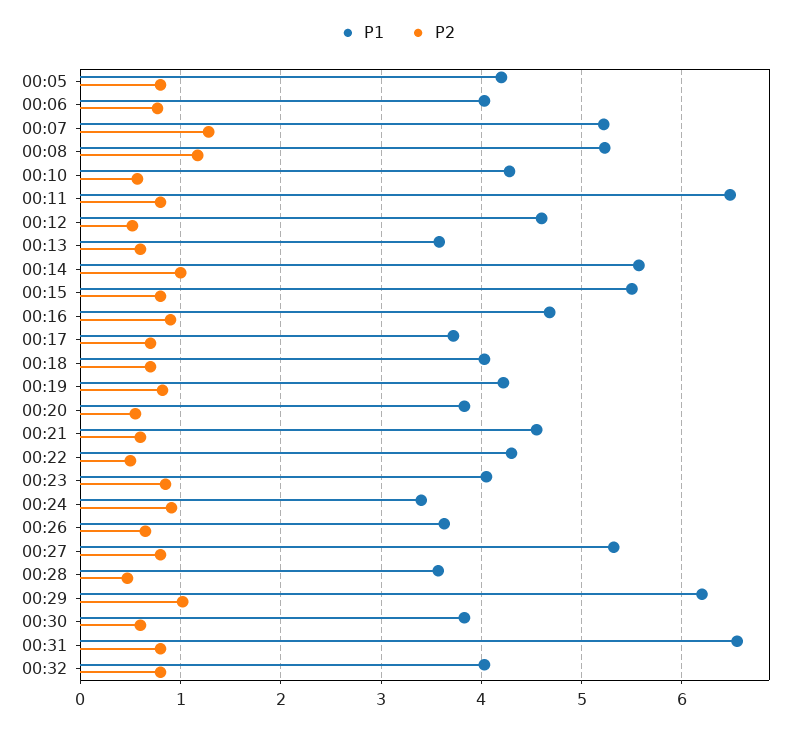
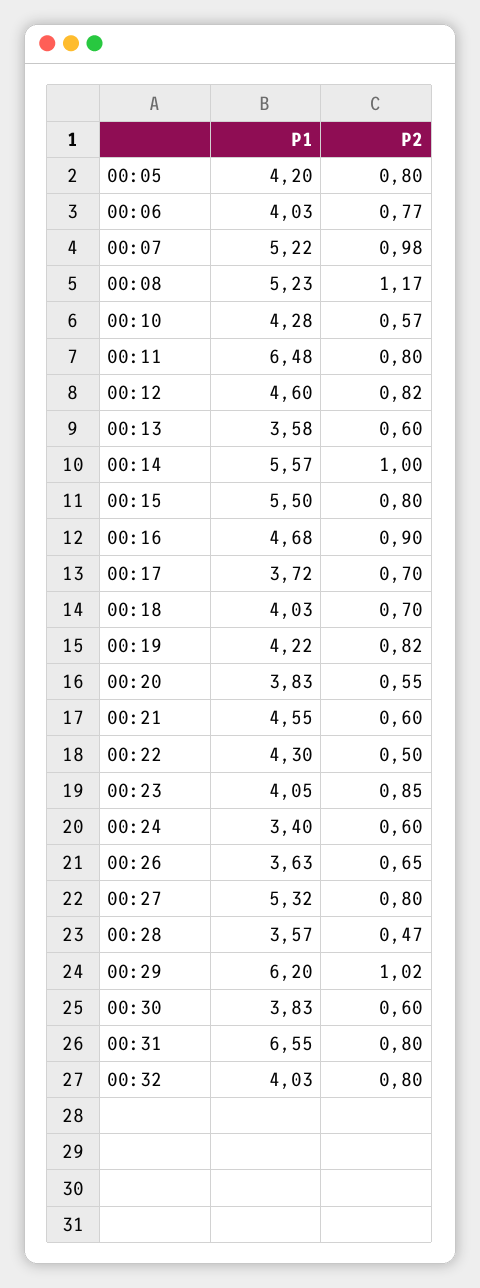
  {
    "P1": {
      "00:05": 4.2,
      "00:06": 4.03,
      "00:07": 5.22,
      "00:08": 5.23,
      "00:10": 4.28,
      "00:11": 6.48,
      "00:12": 4.6,
      "00:13": 3.58,
      "00:14": 5.57,
      "00:15": 5.5,
      "00:16": 4.68,
      "00:17": 3.72,
      "00:18": 4.03,
      "00:19": 4.22,
      "00:20": 3.83,
      "00:21": 4.55,
      "00:22": 4.3,
      "00:23": 4.05,
      "00:24": 3.4,
      "00:26": 3.63,
      "00:27": 5.32,
      "00:28": 3.57,
      "00:29": 6.2,
      "00:30": 3.83,
      "00:31": 6.55,
      "00:32": 4.03
    },
    "P2": {
      "00:05": 0.8,
      "00:06": 0.77,
-     "00:07": 1.3,
+     "00:07": 0.98,
      "00:08": 1.17,
      "00:10": 0.57,
      "00:11": 0.8,
-     "00:12": 0.5,
+     "00:12": 0.82,
      "00:13": 0.6,
      "00:14": 1,
      "00:15": 0.8,
      "00:16": 0.9,
      "00:17": 0.7,
      "00:18": 0.7,
      "00:19": 0.82,
      "00:20": 0.55,
      "00:21": 0.6,
      "00:22": 0.5,
      "00:23": 0.85,
-     "00:24": 0.9,
+     "00:24": 0.6,
      "00:26": 0.65,
      "00:27": 0.8,
      "00:28": 0.47,
      "00:29": 1.02,
      "00:30": 0.6,
      "00:31": 0.8,
      "00:32": 0.8
    }
  }

